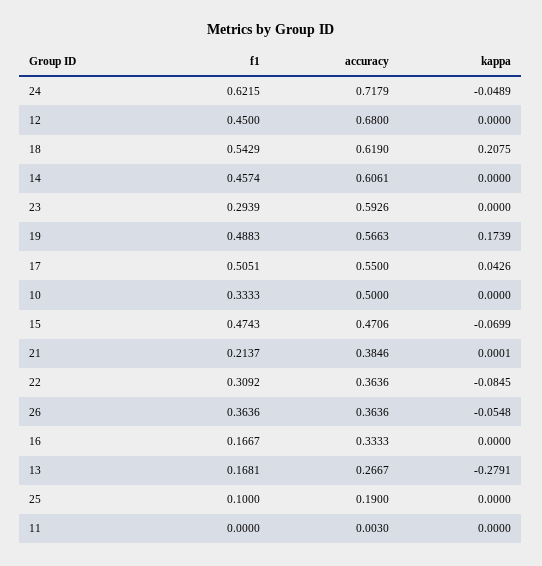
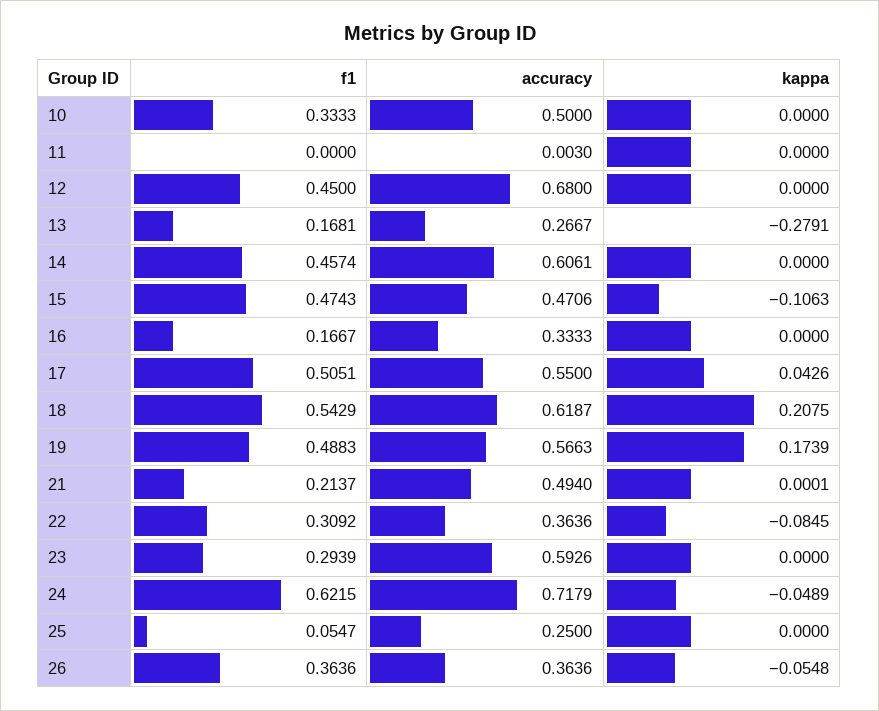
  {
    "f1": {
      "24": 0.6215,
      "12": 0.45,
      "18": 0.5429,
      "14": 0.4574,
      "23": 0.2939,
      "19": 0.4883,
      "17": 0.5051,
      "10": 0.3333,
      "15": 0.4743,
      "21": 0.2137,
      "22": 0.3092,
      "26": 0.3636,
      "16": 0.1667,
      "13": 0.1681,
-     "25": 0.1,
+     "25": 0.0547,
      "11": 0
    },
    "accuracy": {
      "24": 0.7179,
      "12": 0.68,
-     "18": 0.619,
+     "18": 0.6187,
      "14": 0.6061,
      "23": 0.5926,
      "19": 0.5663,
      "17": 0.55,
      "10": 0.5,
      "15": 0.4706,
-     "21": 0.3846,
+     "21": 0.494,
      "22": 0.3636,
      "26": 0.3636,
      "16": 0.3333,
      "13": 0.2667,
-     "25": 0.19,
+     "25": 0.25,
      "11": 0.003
    },
    "kappa": {
      "24": -0.0489,
      "12": 0,
      "18": 0.2075,
      "14": 0,
      "23": 0,
      "19": 0.1739,
      "17": 0.0426,
      "10": 0,
-     "15": -0.0699,
+     "15": -0.1063,
      "21": 0.0001,
      "22": -0.0845,
      "26": -0.0548,
      "16": 0,
      "13": -0.2791,
      "25": 0,
      "11": 0
    }
  }

